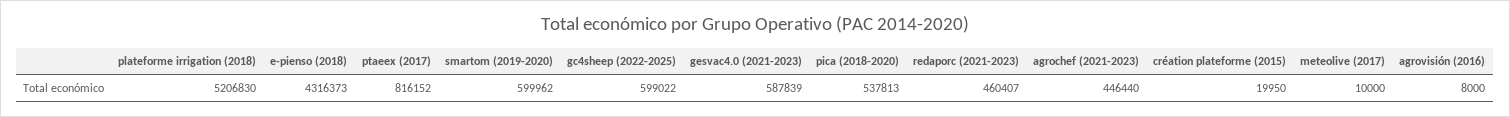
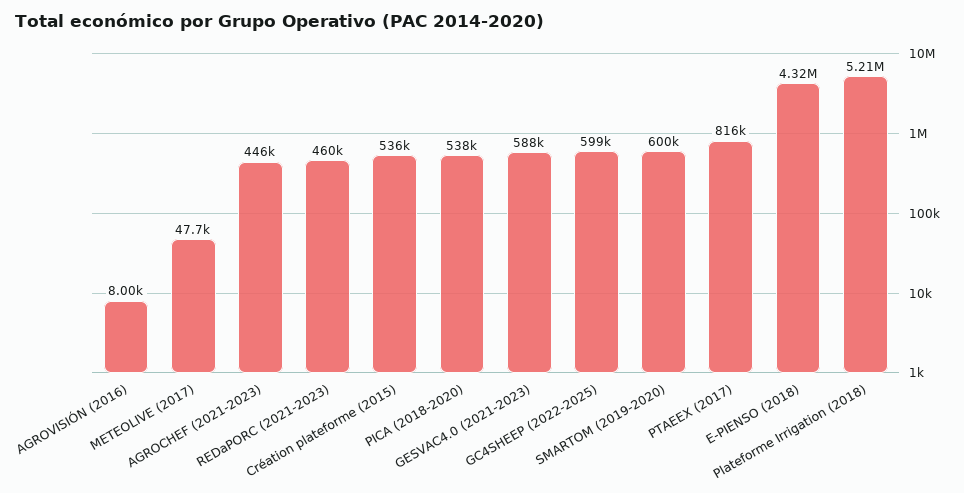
  {
    "plateforme irrigation (2018)": 5206830,
    "e-pienso (2018)": 4316373,
    "ptaeex (2017)": 816152,
    "smartom (2019-2020)": 599962,
    "gc4sheep (2022-2025)": 599022,
    "gesvac4.0 (2021-2023)": 587839,
    "pica (2018-2020)": 537813,
    "redaporc (2021-2023)": 460407,
    "agrochef (2021-2023)": 446440,
-   "création plateforme (2015)": 19950,
+   "création plateforme (2015)": 536000,
-   "meteolive (2017)": 10000,
+   "meteolive (2017)": 47700,
    "agrovisión (2016)": 8000
  }

